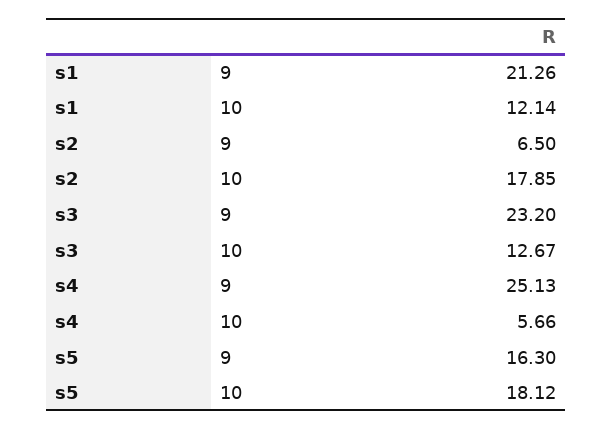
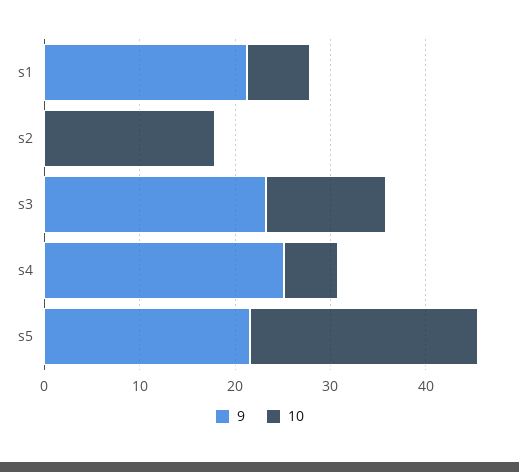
  {
    "9": {
      "s1": 21.26,
-     "s2": 6.5,
+     "s2": 0,
      "s3": 23.2,
      "s4": 25.13,
-     "s5": 16.3
+     "s5": 22
    },
    "10": {
-     "s1": 12.14,
+     "s1": 6,
      "s2": 17.85,
      "s3": 12.67,
      "s4": 5.66,
-     "s5": 18.12
+     "s5": 24
    }
  }

